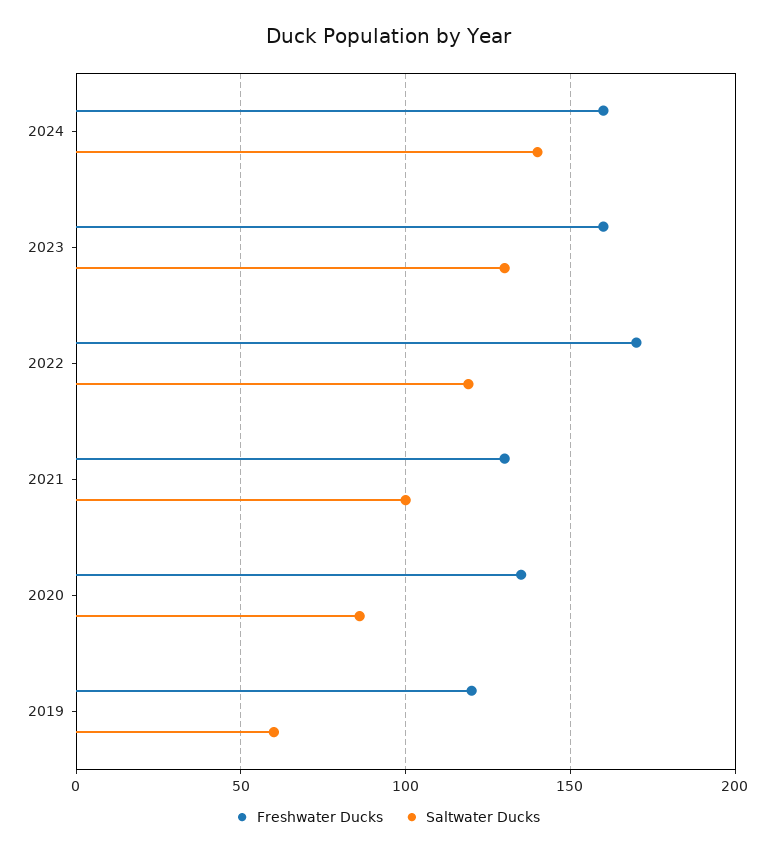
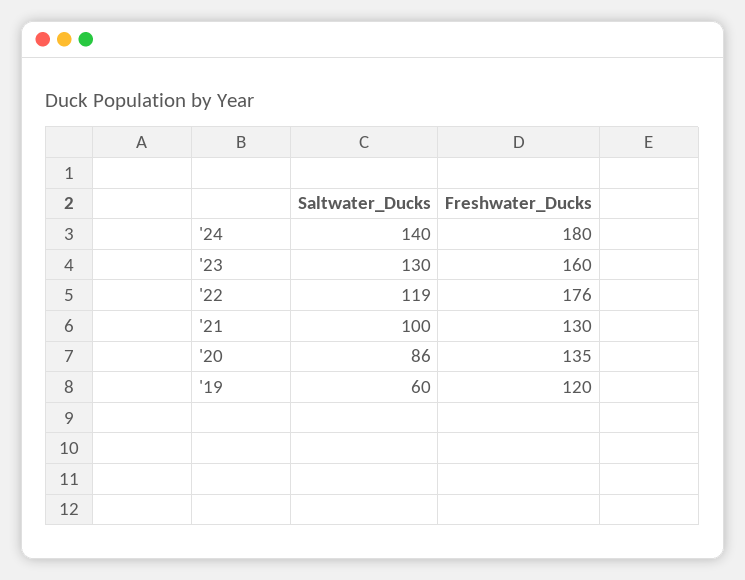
  {
    "Freshwater Ducks": {
-     "2024": 160,
+     "2024": 180,
      "2023": 160,
-     "2022": 170,
+     "2022": 176,
      "2021": 130,
      "2020": 135,
      "2019": 120
    },
    "Saltwater Ducks": {
      "2024": 140,
      "2023": 130,
      "2022": 119,
      "2021": 100,
      "2020": 86,
      "2019": 60
    }
  }

